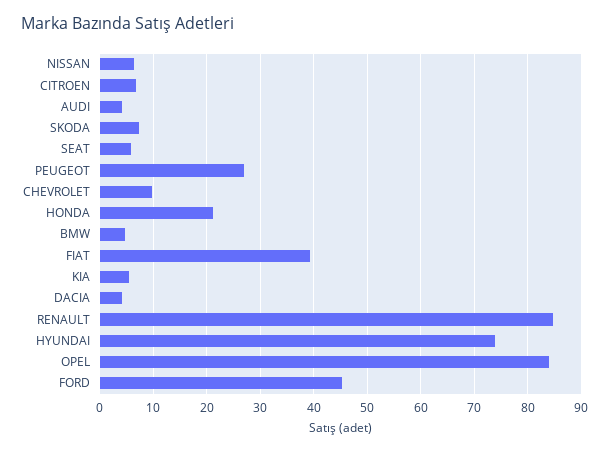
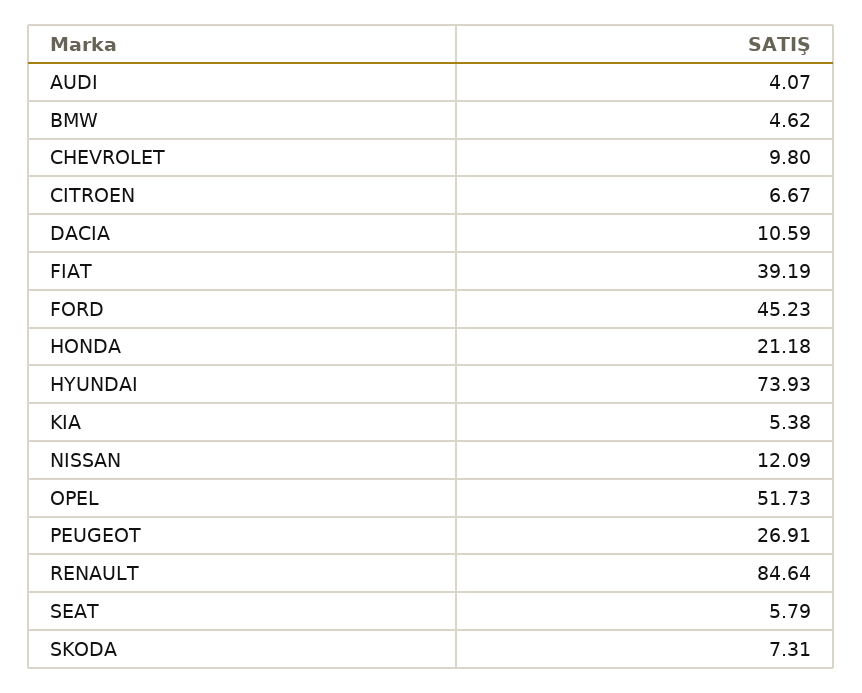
  {
-   "NISSAN": 6,
+   "NISSAN": 12.09,
    "CITROEN": 6.67,
    "AUDI": 4.07,
    "SKODA": 7.31,
    "SEAT": 5.79,
    "PEUGEOT": 26.91,
    "CHEVROLET": 9.8,
    "HONDA": 21.18,
    "BMW": 4.62,
    "FIAT": 39.19,
    "KIA": 5.38,
-   "DACIA": 4,
+   "DACIA": 10.59,
    "RENAULT": 84.64,
    "HYUNDAI": 73.93,
-   "OPEL": 84,
+   "OPEL": 51.73,
    "FORD": 45.23
  }

